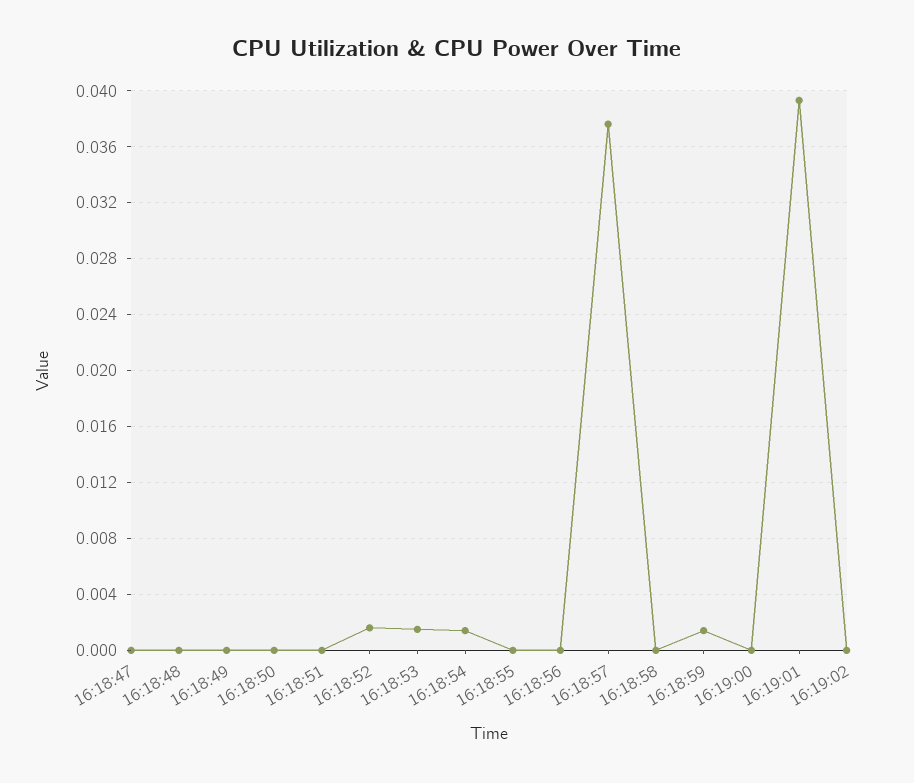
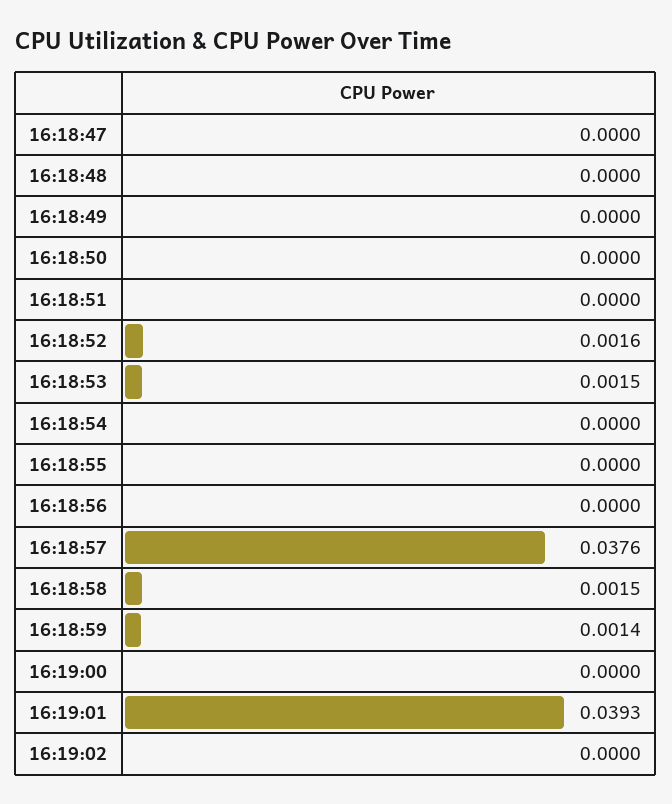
  {
    "16:18:47": 0,
    "16:18:48": 0,
    "16:18:49": 0,
    "16:18:50": 0,
    "16:18:51": 0,
    "16:18:52": 0.0016,
    "16:18:53": 0.0015,
-   "16:18:54": 0.0015,
+   "16:18:54": 0,
    "16:18:55": 0,
    "16:18:56": 0,
    "16:18:57": 0.0376,
-   "16:18:58": 0,
+   "16:18:58": 0.0015,
    "16:18:59": 0.0014,
    "16:19:00": 0,
    "16:19:01": 0.0393,
    "16:19:02": 0
  }

